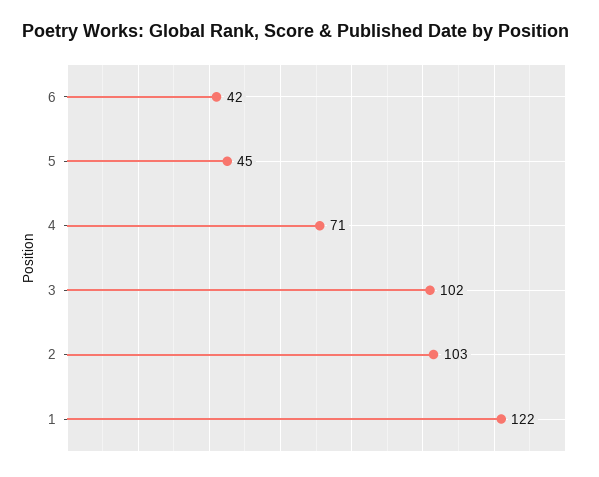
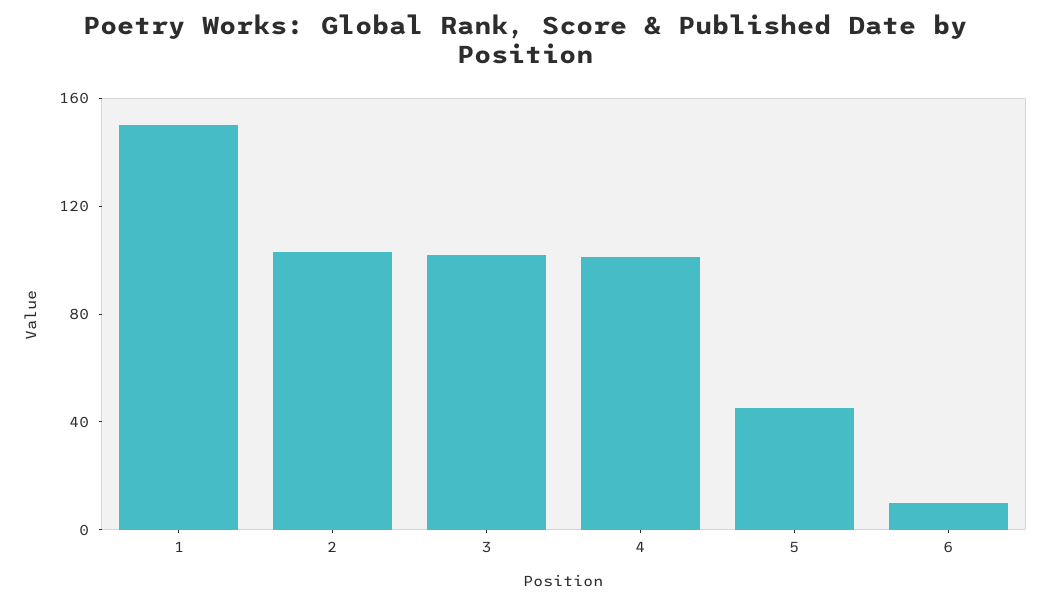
  {
-   "6": 42,
+   "6": 10,
    "5": 45,
-   "4": 71,
+   "4": 100,
    "3": 102,
    "2": 103,
-   "1": 122
+   "1": 150
  }

